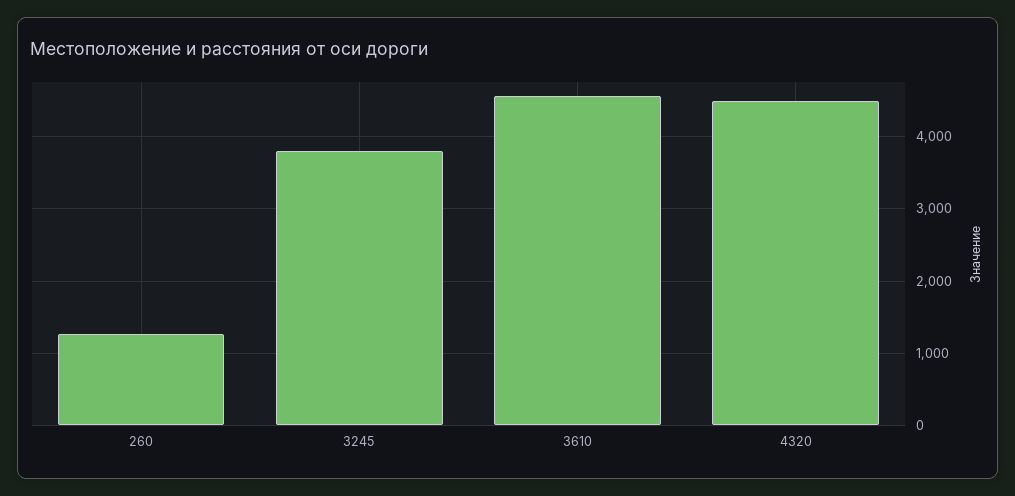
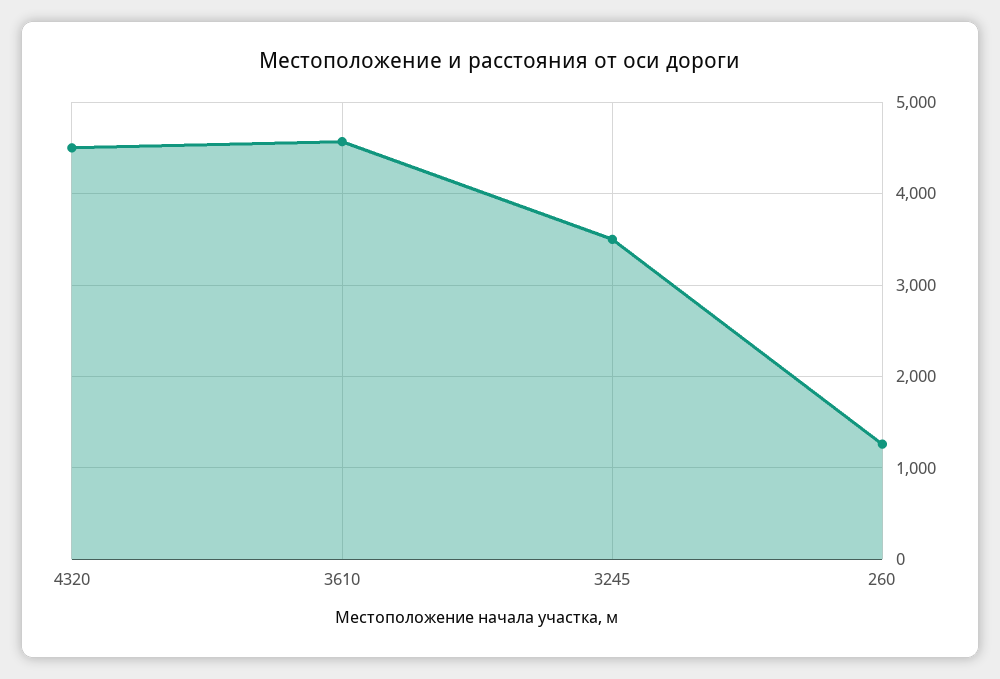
  {
    "260": 1300,
-   "3245": 3800,
+   "3245": 3500,
    "3610": 4600,
    "4320": 4500
  }

